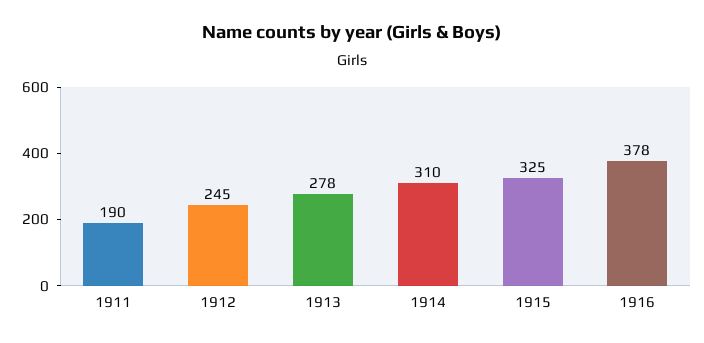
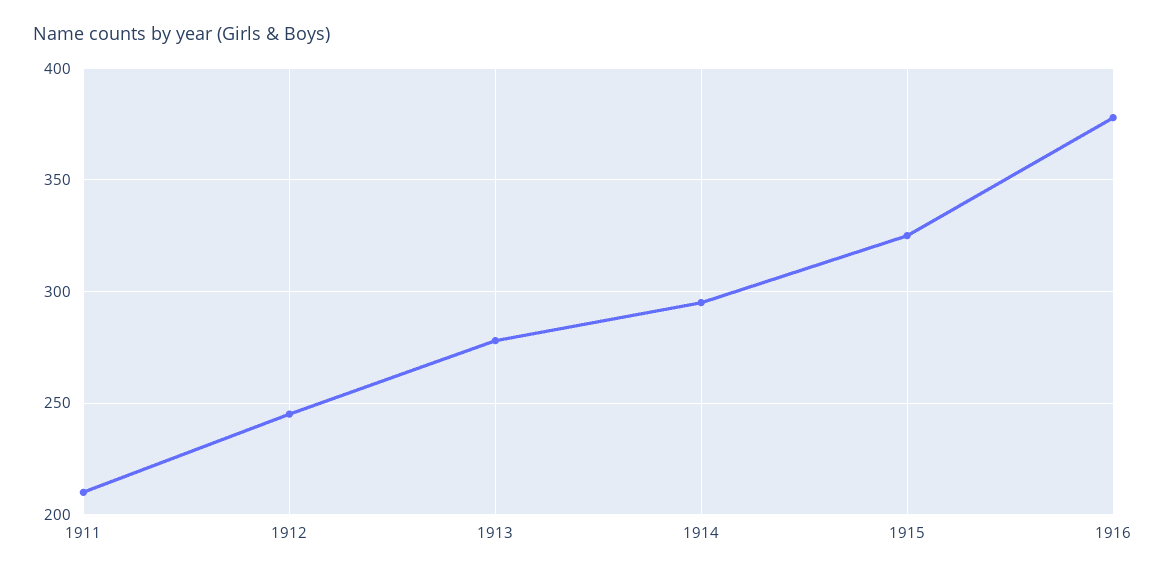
  {
-   "1911": 190,
+   "1911": 210,
    "1912": 245,
    "1913": 278,
-   "1914": 310,
+   "1914": 295,
    "1915": 325,
    "1916": 378
  }

